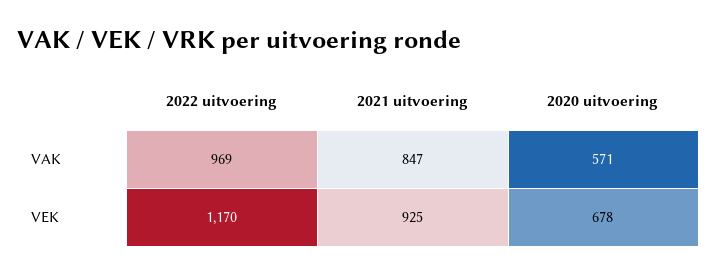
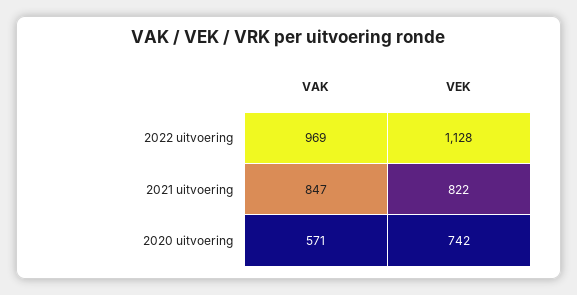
  {
    "2022 uitvoering": {
      "VAK": 969,
-     "VEK": 1170
+     "VEK": 1128
    },
    "2021 uitvoering": {
      "VAK": 847,
-     "VEK": 925
+     "VEK": 822
    },
    "2020 uitvoering": {
      "VAK": 571,
-     "VEK": 678
+     "VEK": 742
    }
  }

